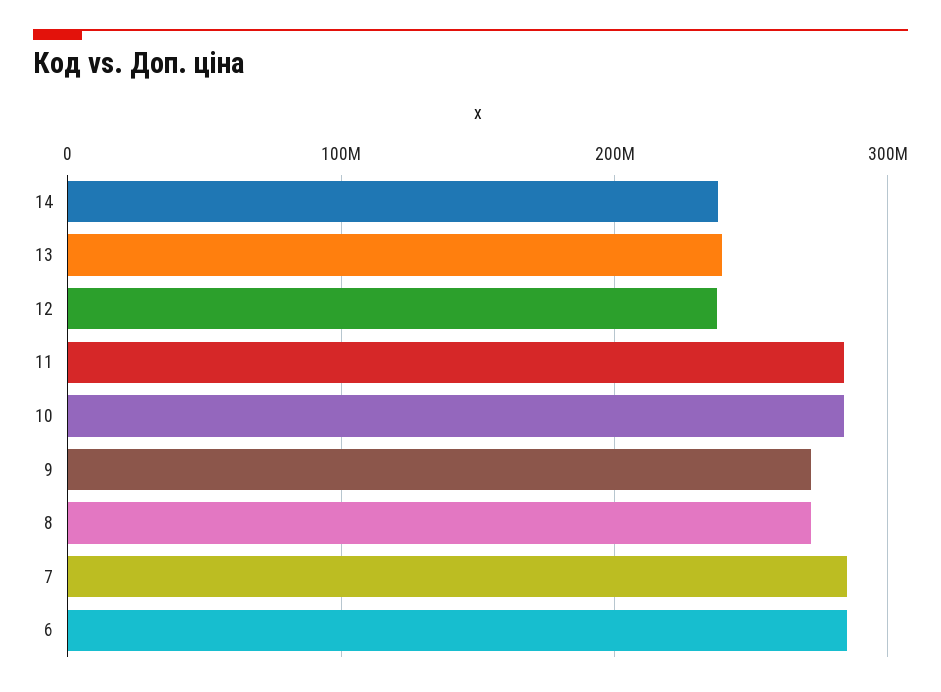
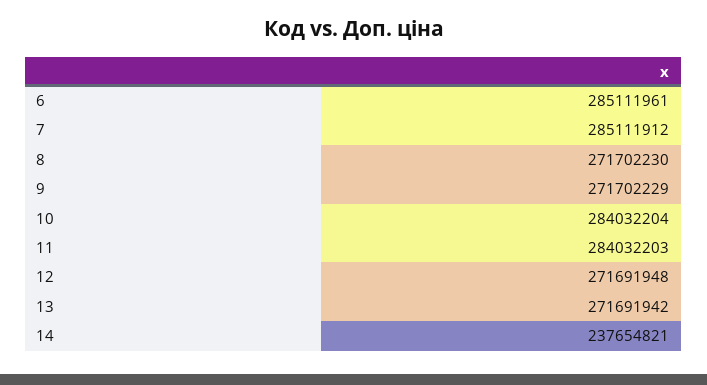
  {
    "14": 237654821,
-   "13": 240000000,
+   "13": 271691942,
-   "12": 240000000,
+   "12": 271691948,
    "11": 284032203,
    "10": 284032204,
    "9": 271702229,
    "8": 271702230,
    "7": 285111912,
    "6": 285111961
  }

